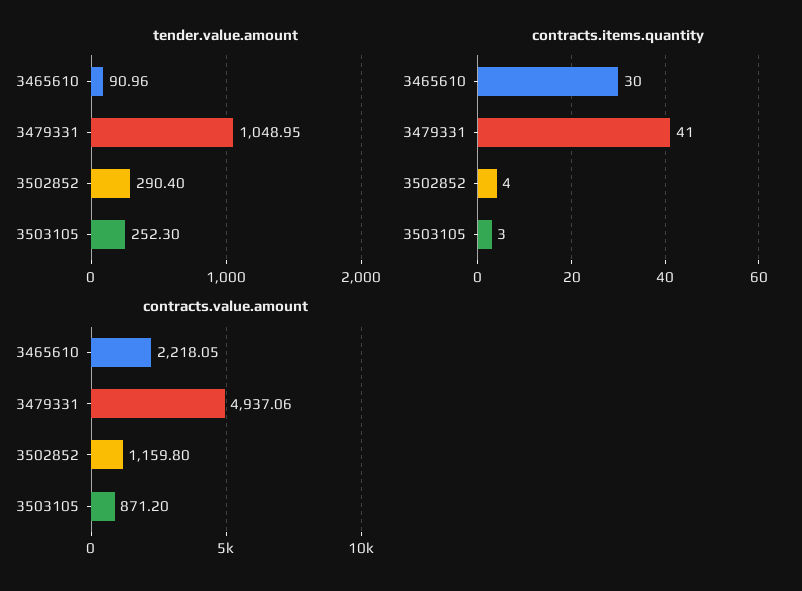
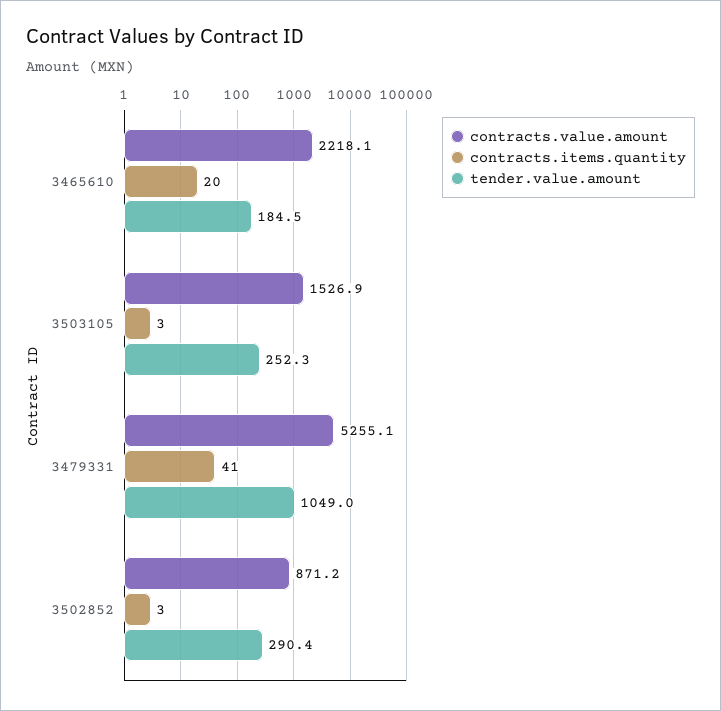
  {
    "tender.value.amount": {
-     "3465610": 90.96,
+     "3465610": 184.5,
      "3479331": 1048.95,
      "3502852": 290.4,
      "3503105": 252.3
    },
    "contracts.items.quantity": {
-     "3465610": 30,
+     "3465610": 20,
      "3479331": 41,
-     "3502852": 4,
+     "3502852": 3,
      "3503105": 3
    },
    "contracts.value.amount": {
      "3465610": 2218.05,
-     "3479331": 4937.06,
+     "3479331": 5255.1,
-     "3502852": 1159.8,
+     "3502852": 871.2,
-     "3503105": 871.2
+     "3503105": 1526.9
    }
  }

